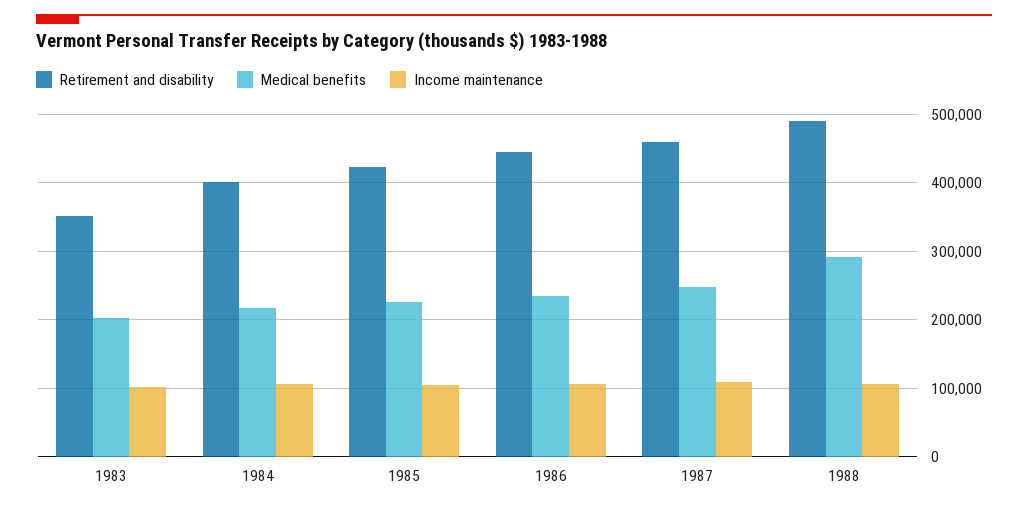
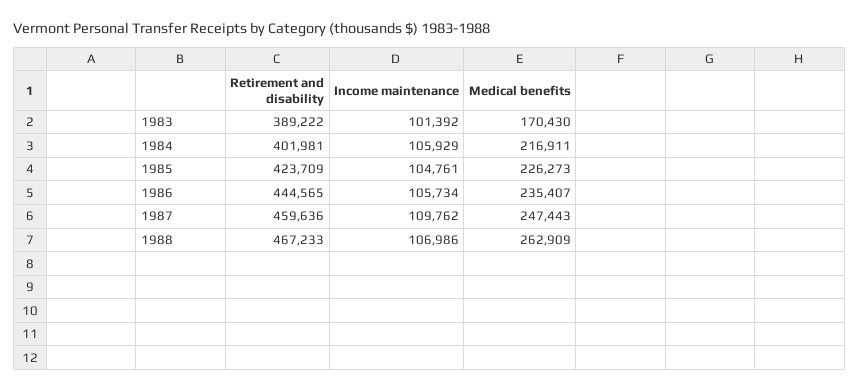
  {
    "Retirement and disability": {
-     "1983": 350000,
+     "1983": 389222,
      "1984": 401981,
      "1985": 423709,
      "1986": 444565,
      "1987": 459636,
-     "1988": 490000
+     "1988": 467233
    },
    "Medical benefits": {
-     "1983": 200000,
+     "1983": 170430,
      "1984": 216911,
      "1985": 226273,
      "1986": 235407,
      "1987": 247443,
-     "1988": 290000
+     "1988": 262909
    },
    "Income maintenance": {
      "1983": 101392,
      "1984": 105929,
      "1985": 104761,
      "1986": 105734,
      "1987": 109762,
      "1988": 106986
    }
  }

